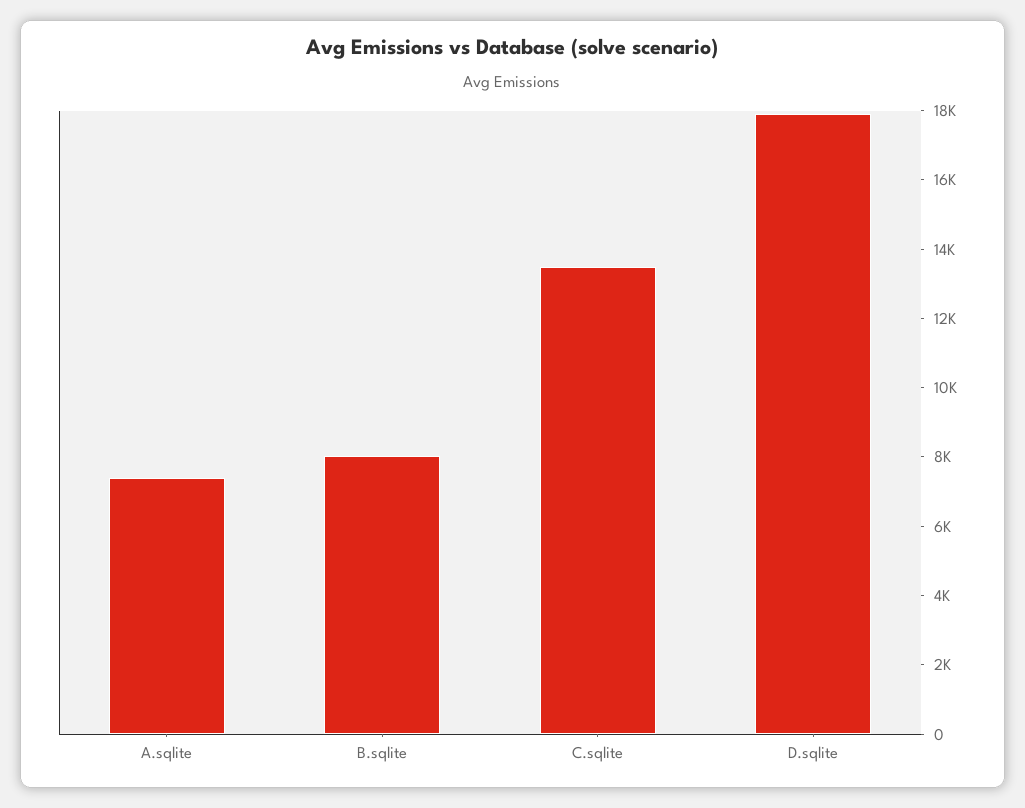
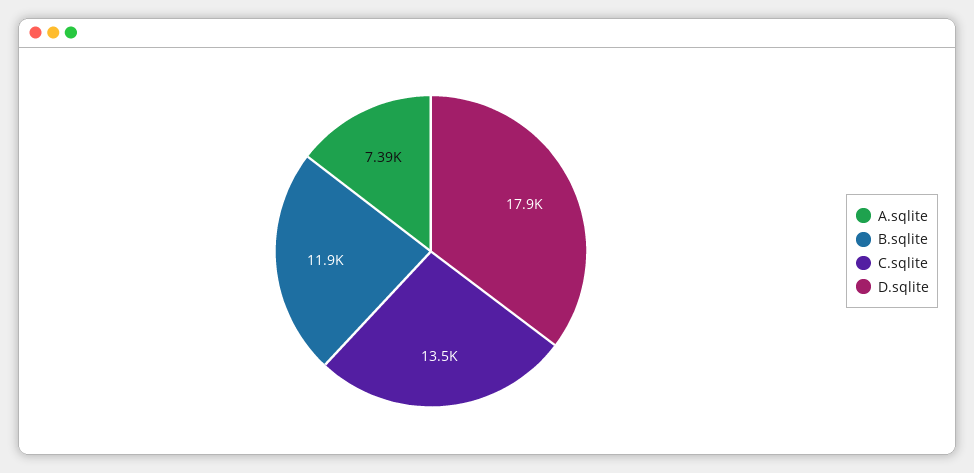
  {
    "A.sqlite": 7390,
-   "B.sqlite": 8000,
+   "B.sqlite": 11900,
    "C.sqlite": 13500,
    "D.sqlite": 17900
  }

